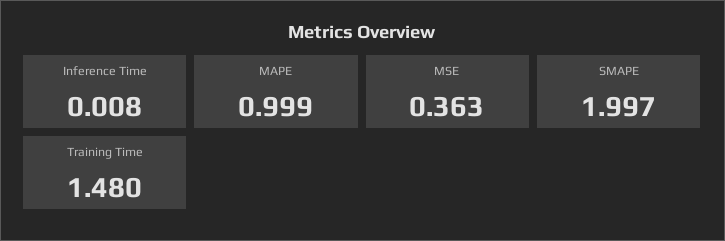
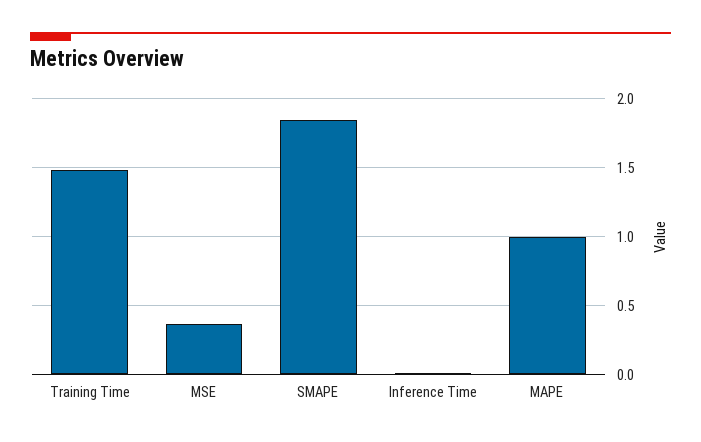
  {
    "Inference Time": 0.008,
    "MAPE": 0.999,
    "MSE": 0.363,
-   "SMAPE": 1.997,
+   "SMAPE": 1.85,
    "Training Time": 1.48
  }

